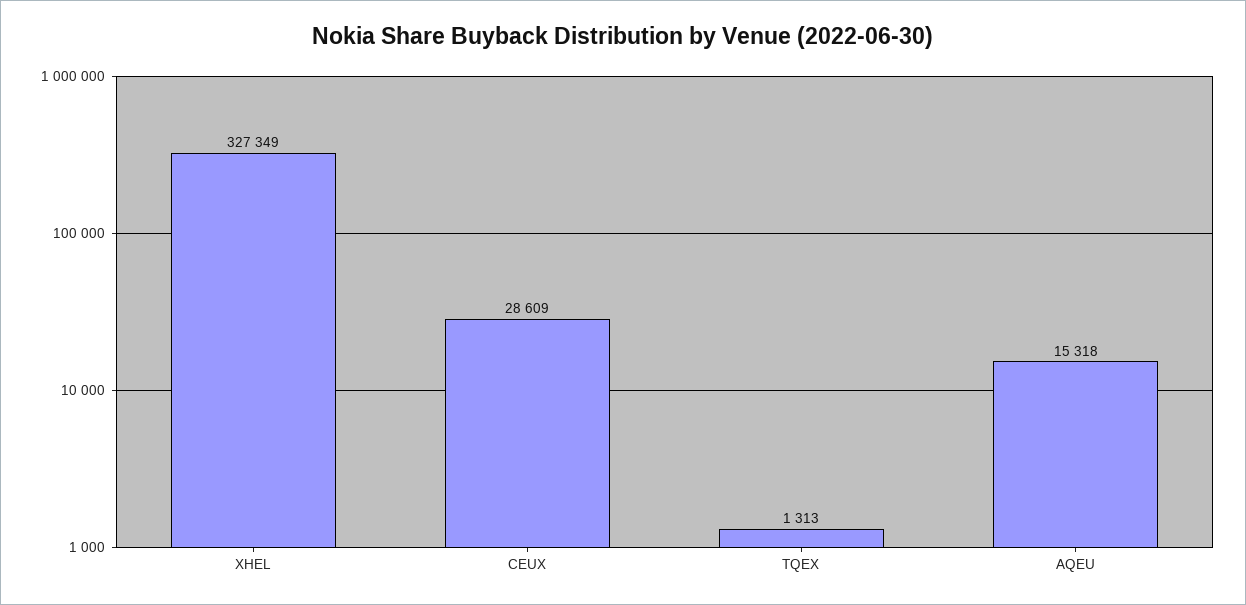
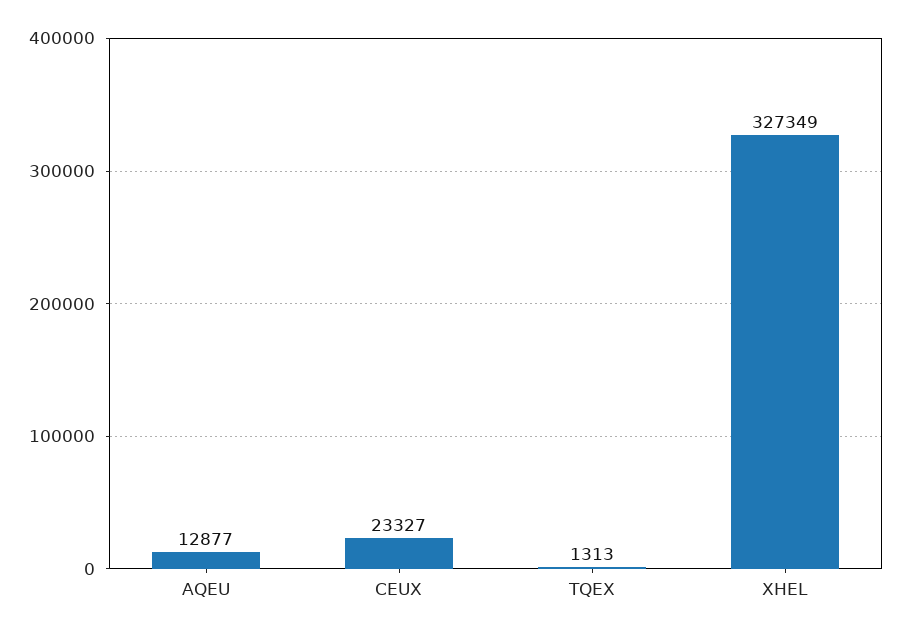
  {
    "XHEL": 327349,
-   "CEUX": 28609,
+   "CEUX": 23327,
    "TQEX": 1313,
-   "AQEU": 15318
+   "AQEU": 12877
  }

